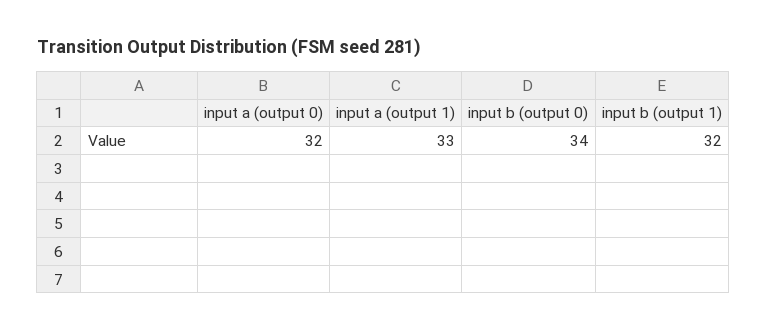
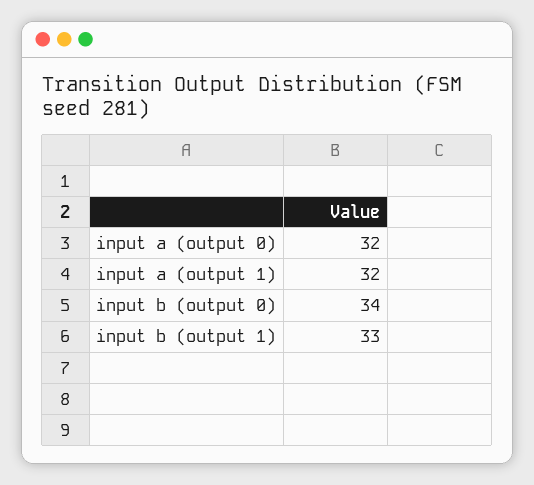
  {
    "input a (output 0)": 32,
-   "input a (output 1)": 33,
+   "input a (output 1)": 32,
    "input b (output 0)": 34,
-   "input b (output 1)": 32
+   "input b (output 1)": 33
  }

